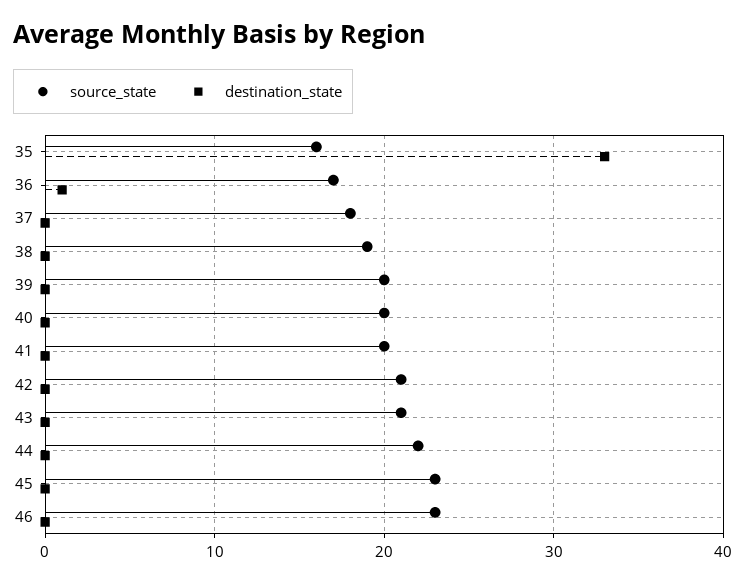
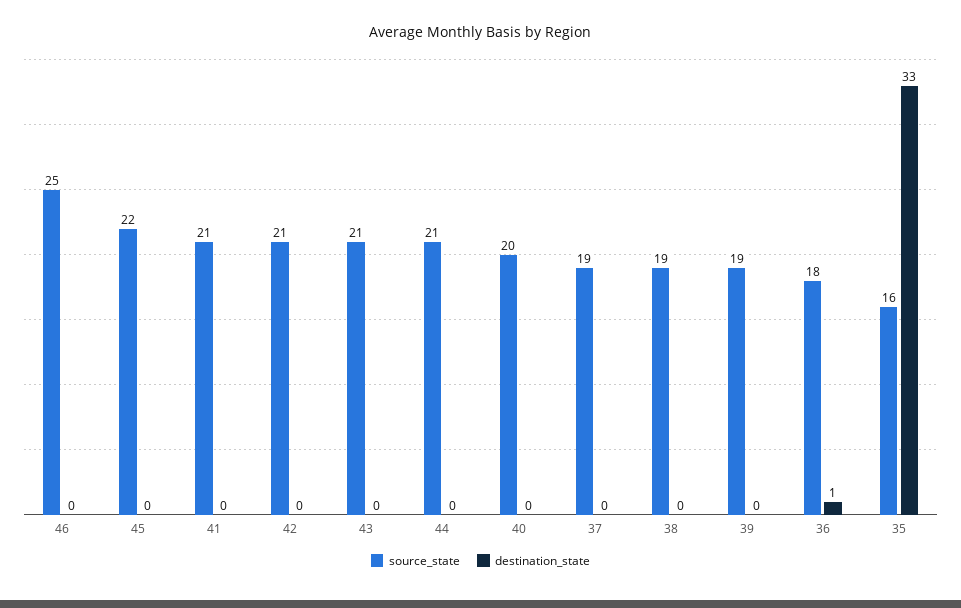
  {
    "source_state": {
      "35": 16,
-     "36": 17,
+     "36": 18,
-     "37": 18,
+     "37": 19,
      "38": 19,
-     "39": 20,
+     "39": 19,
      "40": 20,
-     "41": 20,
+     "41": 21,
      "42": 21,
      "43": 21,
-     "44": 22,
+     "44": 21,
-     "45": 23,
+     "45": 22,
-     "46": 23
+     "46": 25
    },
    "destination_state": {
      "35": 33,
      "36": 1,
      "37": 0,
      "38": 0,
      "39": 0,
      "40": 0,
      "41": 0,
      "42": 0,
      "43": 0,
      "44": 0,
      "45": 0,
      "46": 0
    }
  }

